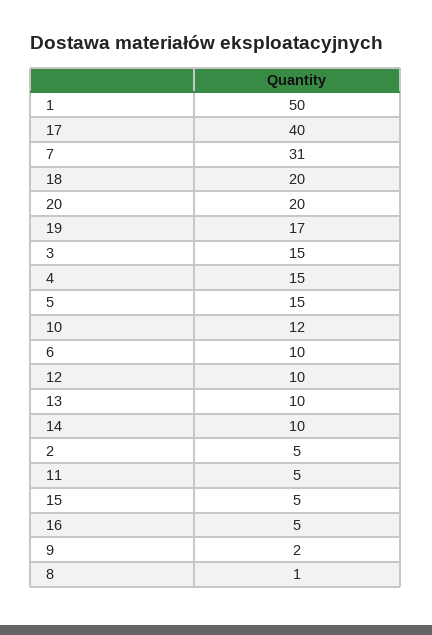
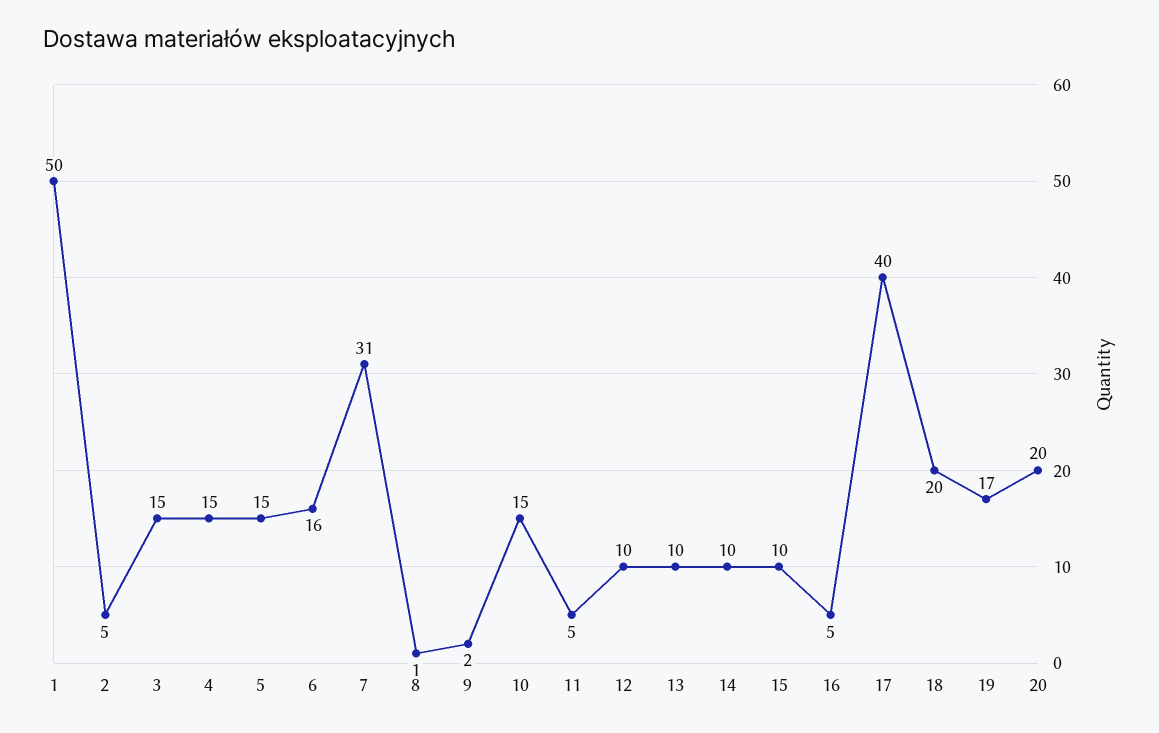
  {
    "1": 50,
    "17": 40,
    "7": 31,
    "18": 20,
    "20": 20,
    "19": 17,
    "3": 15,
    "4": 15,
    "5": 15,
-   "10": 12,
+   "10": 15,
-   "6": 10,
+   "6": 16,
    "12": 10,
    "13": 10,
    "14": 10,
    "2": 5,
    "11": 5,
-   "15": 5,
+   "15": 10,
    "16": 5,
    "9": 2,
    "8": 1
  }

